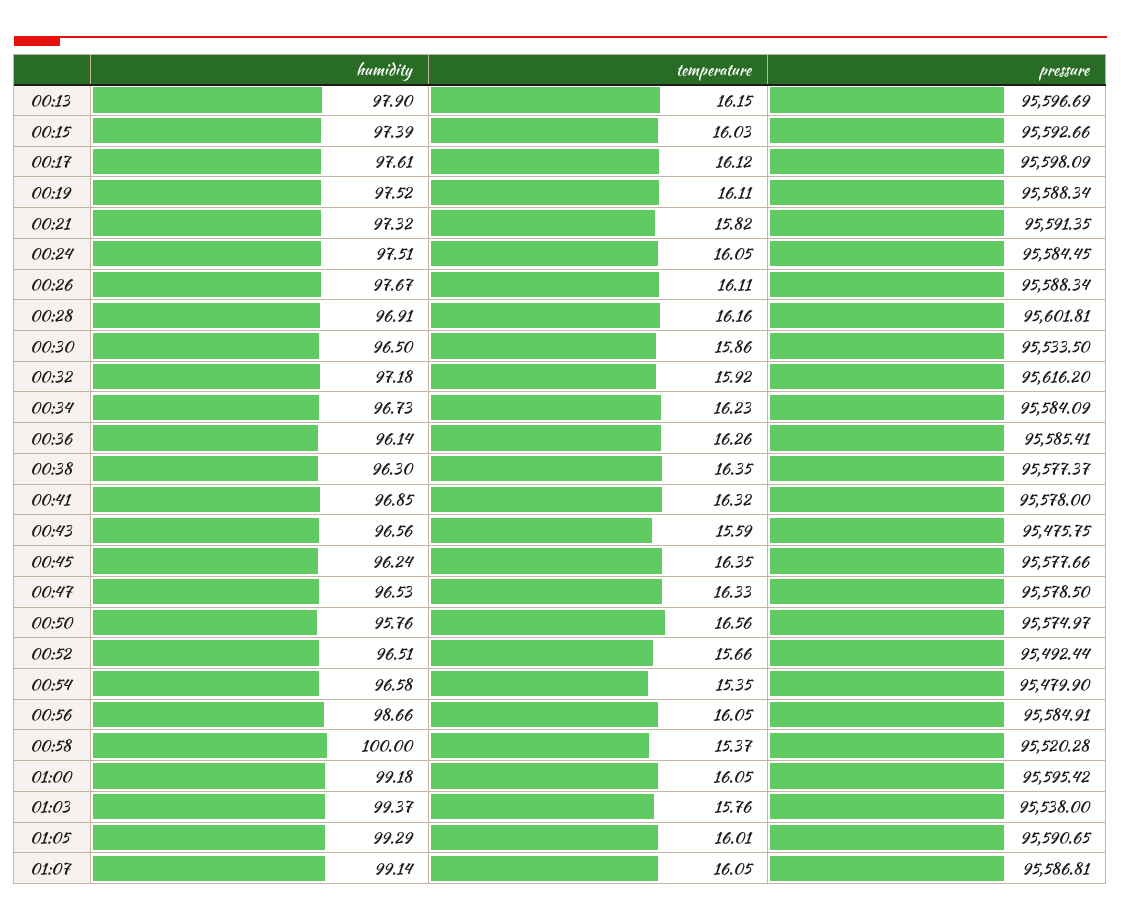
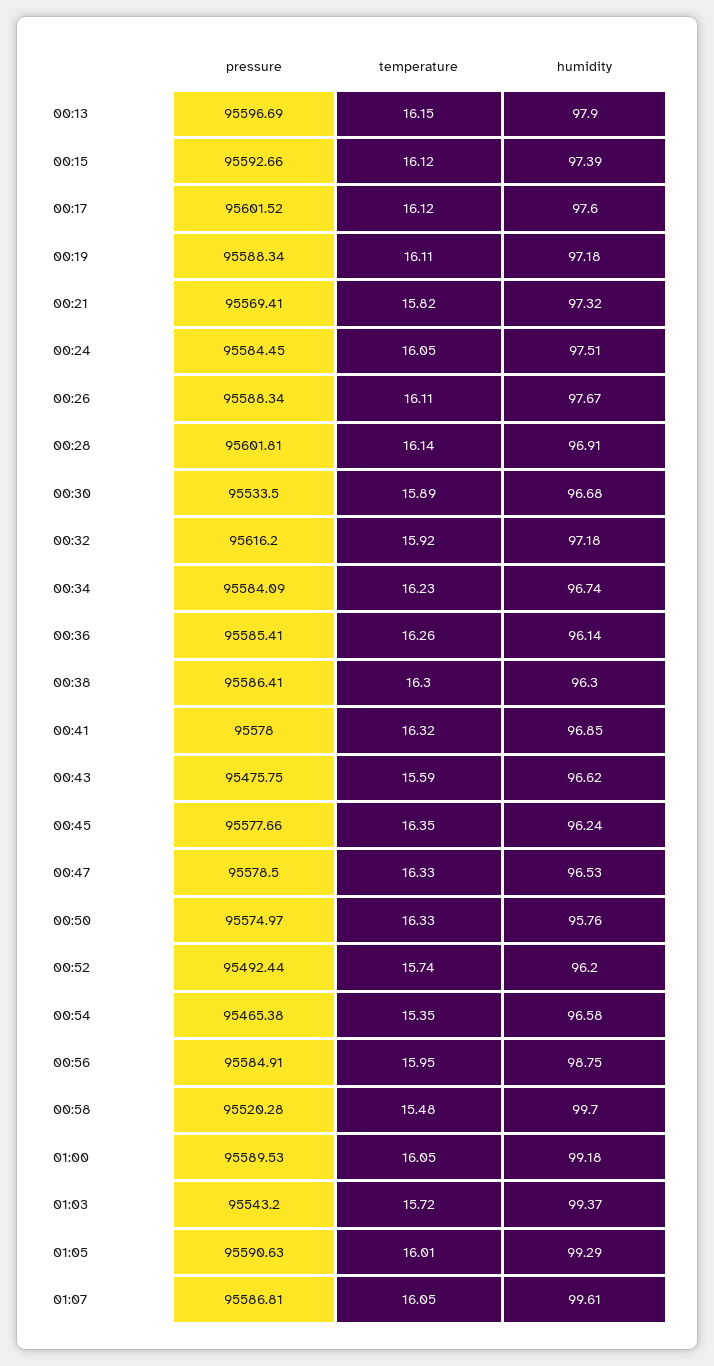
  {
    "humidity": {
      "00:13": 97.9,
      "00:15": 97.39,
-     "00:17": 97.61,
+     "00:17": 97.6,
-     "00:19": 97.52,
+     "00:19": 97.18,
      "00:21": 97.32,
      "00:24": 97.51,
      "00:26": 97.67,
      "00:28": 96.91,
-     "00:30": 96.5,
+     "00:30": 96.68,
      "00:32": 97.18,
-     "00:34": 96.73,
+     "00:34": 96.74,
      "00:36": 96.14,
      "00:38": 96.3,
      "00:41": 96.85,
-     "00:43": 96.56,
+     "00:43": 96.62,
      "00:45": 96.24,
      "00:47": 96.53,
      "00:50": 95.76,
-     "00:52": 96.51,
+     "00:52": 96.2,
      "00:54": 96.58,
-     "00:56": 98.66,
+     "00:56": 98.75,
-     "00:58": 100,
+     "00:58": 99.7,
      "01:00": 99.18,
      "01:03": 99.37,
      "01:05": 99.29,
-     "01:07": 99.14
+     "01:07": 99.61
    },
    "temperature": {
      "00:13": 16.15,
-     "00:15": 16.03,
+     "00:15": 16.12,
      "00:17": 16.12,
      "00:19": 16.11,
      "00:21": 15.82,
      "00:24": 16.05,
      "00:26": 16.11,
-     "00:28": 16.16,
+     "00:28": 16.14,
-     "00:30": 15.86,
+     "00:30": 15.89,
      "00:32": 15.92,
      "00:34": 16.23,
      "00:36": 16.26,
-     "00:38": 16.35,
+     "00:38": 16.3,
      "00:41": 16.32,
      "00:43": 15.59,
      "00:45": 16.35,
      "00:47": 16.33,
-     "00:50": 16.56,
+     "00:50": 16.33,
-     "00:52": 15.66,
+     "00:52": 15.74,
      "00:54": 15.35,
-     "00:56": 16.05,
+     "00:56": 15.95,
-     "00:58": 15.37,
+     "00:58": 15.48,
      "01:00": 16.05,
-     "01:03": 15.76,
+     "01:03": 15.72,
      "01:05": 16.01,
      "01:07": 16.05
    },
    "pressure": {
      "00:13": 95596.69,
      "00:15": 95592.66,
-     "00:17": 95598.09,
+     "00:17": 95601.52,
      "00:19": 95588.34,
-     "00:21": 95591.35,
+     "00:21": 95569.41,
      "00:24": 95584.45,
      "00:26": 95588.34,
      "00:28": 95601.81,
      "00:30": 95533.5,
      "00:32": 95616.2,
      "00:34": 95584.09,
      "00:36": 95585.41,
-     "00:38": 95577.37,
+     "00:38": 95586.41,
      "00:41": 95578,
      "00:43": 95475.75,
      "00:45": 95577.66,
      "00:47": 95578.5,
      "00:50": 95574.97,
      "00:52": 95492.44,
-     "00:54": 95479.9,
+     "00:54": 95465.38,
      "00:56": 95584.91,
      "00:58": 95520.28,
-     "01:00": 95595.42,
+     "01:00": 95589.53,
-     "01:03": 95538,
+     "01:03": 95543.2,
-     "01:05": 95590.65,
+     "01:05": 95590.63,
      "01:07": 95586.81
    }
  }

